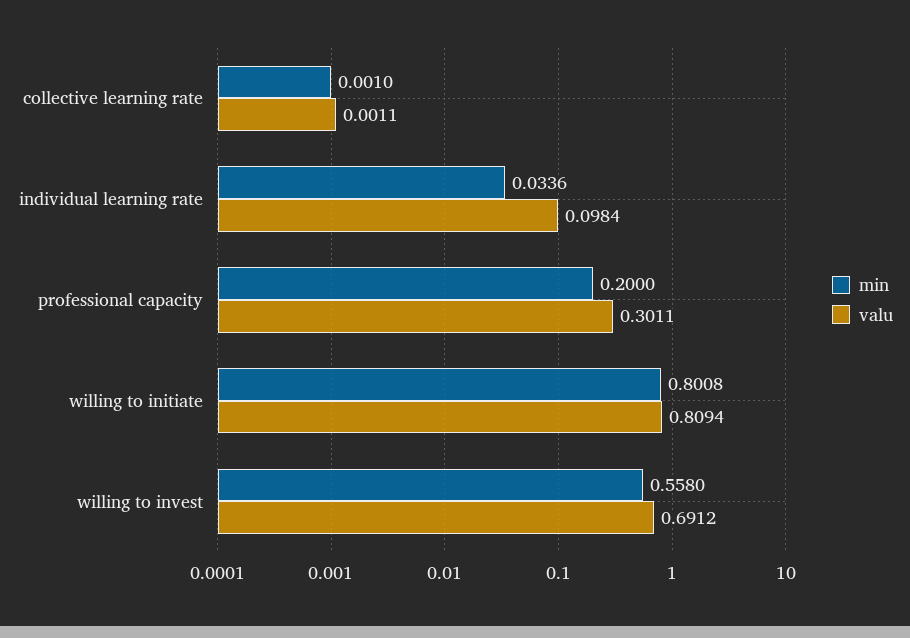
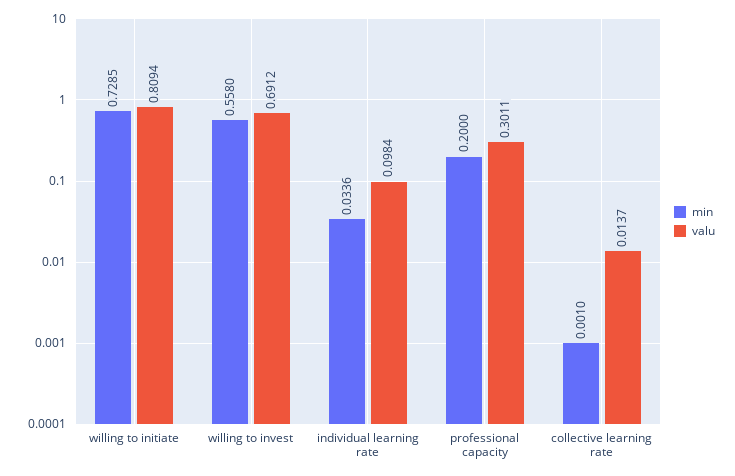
  {
    "min": {
      "collective learning rate": 0.001,
      "individual learning rate": 0.0336,
      "professional capacity": 0.2,
-     "willing to initiate": 0.8008,
+     "willing to initiate": 0.7285,
      "willing to invest": 0.558
    },
    "valu": {
-     "collective learning rate": 0.0011,
+     "collective learning rate": 0.0137,
      "individual learning rate": 0.0984,
      "professional capacity": 0.3011,
      "willing to initiate": 0.8094,
      "willing to invest": 0.6912
    }
  }

